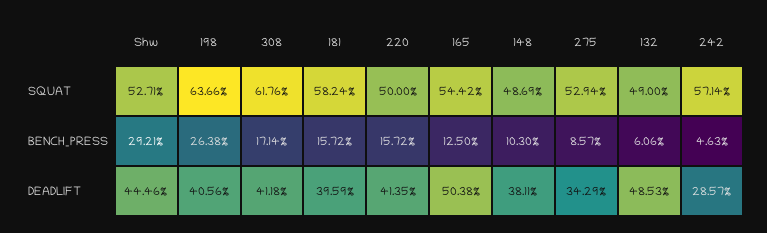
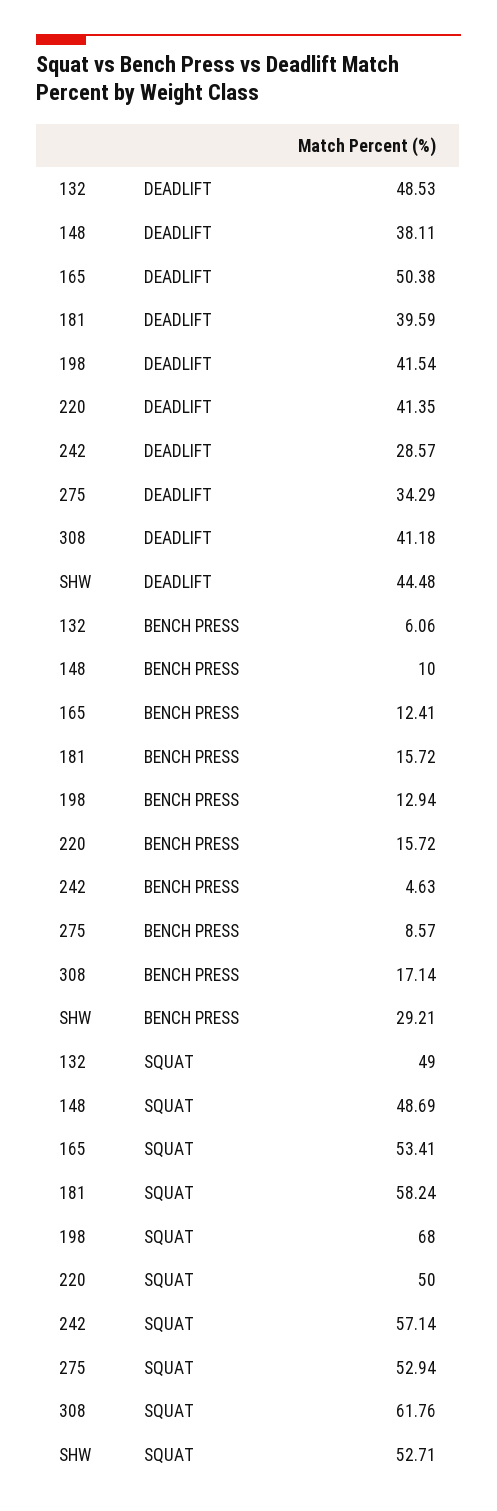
  {
    "Shw": {
      "SQUAT": 52.71,
      "BENCH_PRESS": 29.21,
-     "DEADLIFT": 44.46
+     "DEADLIFT": 44.48
    },
    "198": {
-     "SQUAT": 63.66,
+     "SQUAT": 68,
-     "BENCH_PRESS": 26.38,
+     "BENCH_PRESS": 12.94,
-     "DEADLIFT": 40.56
+     "DEADLIFT": 41.54
    },
    "308": {
      "SQUAT": 61.76,
      "BENCH_PRESS": 17.14,
      "DEADLIFT": 41.18
    },
    "181": {
      "SQUAT": 58.24,
      "BENCH_PRESS": 15.72,
      "DEADLIFT": 39.59
    },
    "220": {
      "SQUAT": 50,
      "BENCH_PRESS": 15.72,
      "DEADLIFT": 41.35
    },
    "165": {
-     "SQUAT": 54.42,
+     "SQUAT": 53.41,
-     "BENCH_PRESS": 12.5,
+     "BENCH_PRESS": 12.41,
      "DEADLIFT": 50.38
    },
    "148": {
      "SQUAT": 48.69,
-     "BENCH_PRESS": 10.3,
+     "BENCH_PRESS": 10,
      "DEADLIFT": 38.11
    },
    "275": {
      "SQUAT": 52.94,
      "BENCH_PRESS": 8.57,
      "DEADLIFT": 34.29
    },
    "132": {
      "SQUAT": 49,
      "BENCH_PRESS": 6.06,
      "DEADLIFT": 48.53
    },
    "242": {
      "SQUAT": 57.14,
      "BENCH_PRESS": 4.63,
      "DEADLIFT": 28.57
    }
  }

